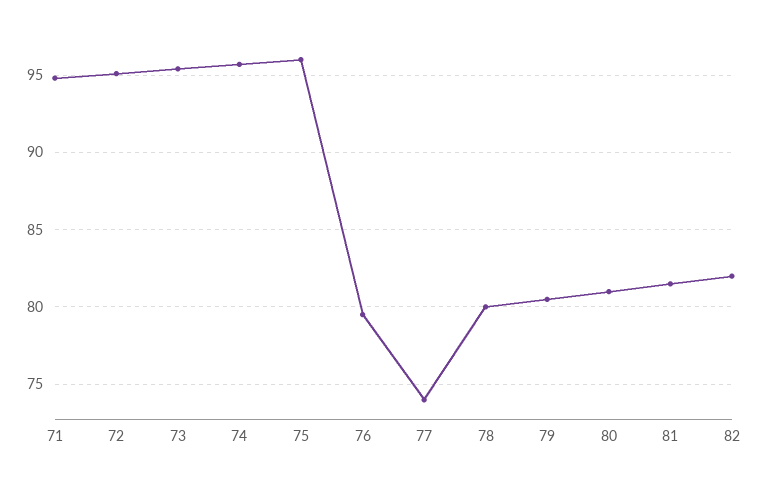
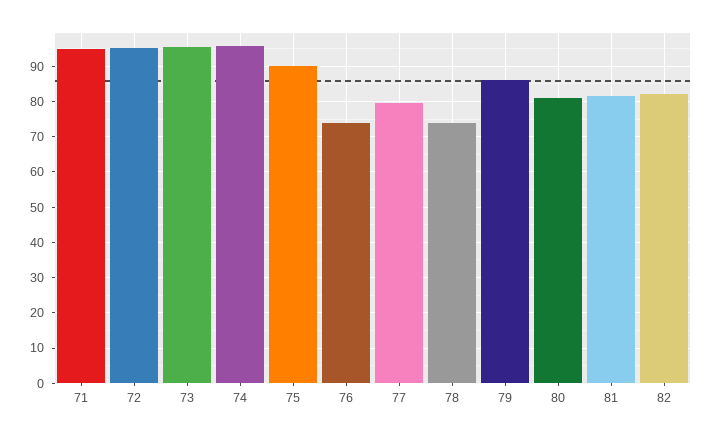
  {
    "71": 95,
    "72": 95,
    "73": 95.5,
    "74": 95.5,
-   "75": 96,
+   "75": 90,
-   "76": 79.5,
+   "76": 74,
-   "77": 74,
+   "77": 80,
-   "78": 80,
+   "78": 74,
-   "79": 80.5,
+   "79": 86,
    "80": 81,
    "81": 81.5,
    "82": 82
  }

